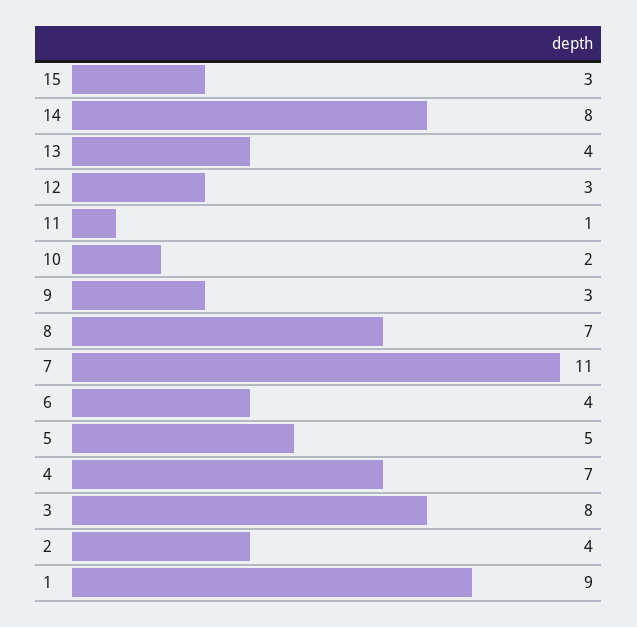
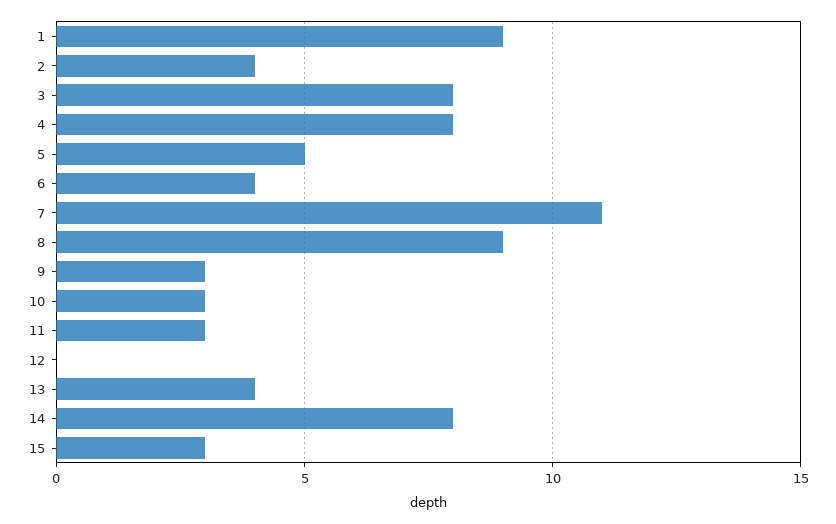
  {
    "15": 3,
    "14": 8,
    "13": 4,
-   "12": 3,
+   "12": 0,
-   "11": 1,
+   "11": 3,
-   "10": 2,
+   "10": 3,
    "9": 3,
-   "8": 7,
+   "8": 9,
    "7": 11,
    "6": 4,
    "5": 5,
-   "4": 7,
+   "4": 8,
    "3": 8,
    "2": 4,
    "1": 9
  }

